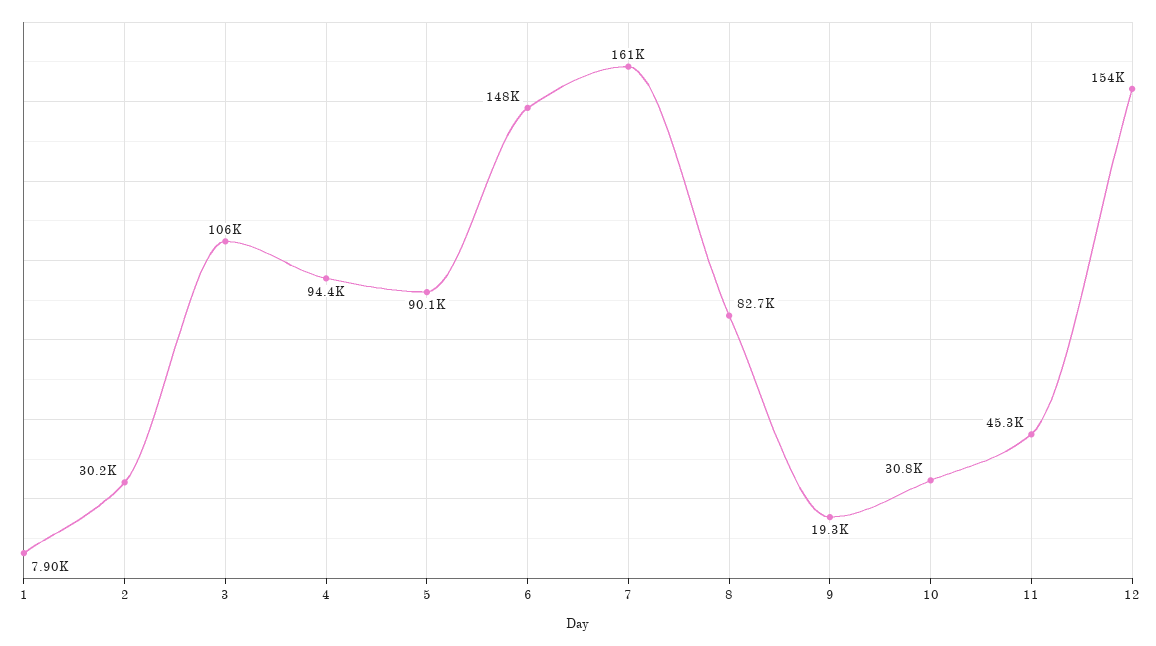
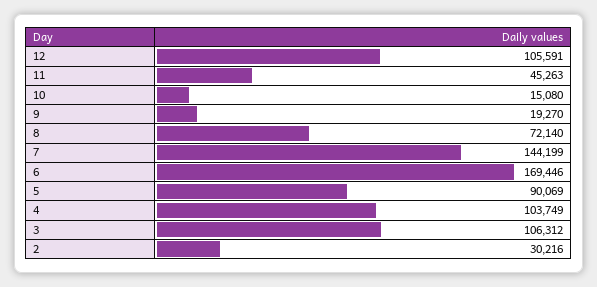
  {
-   "1": 7900,
    "2": 30216,
    "3": 106312,
-   "4": 94400,
+   "4": 103749,
    "5": 90069,
-   "6": 148000,
+   "6": 169446,
-   "7": 161000,
+   "7": 144199,
-   "8": 82700,
+   "8": 72140,
    "9": 19270,
-   "10": 30800,
+   "10": 15080,
    "11": 45263,
-   "12": 154000
+   "12": 105591
  }

